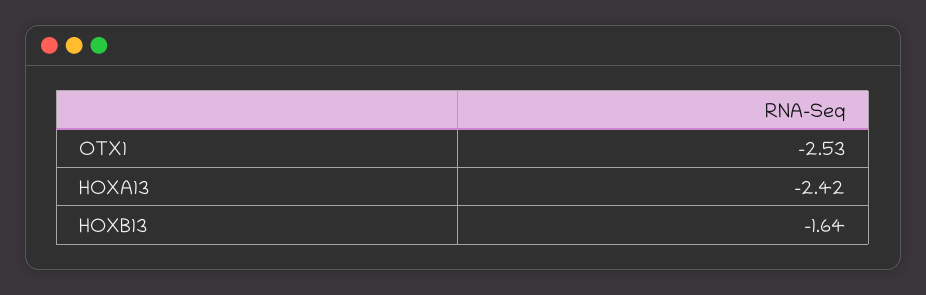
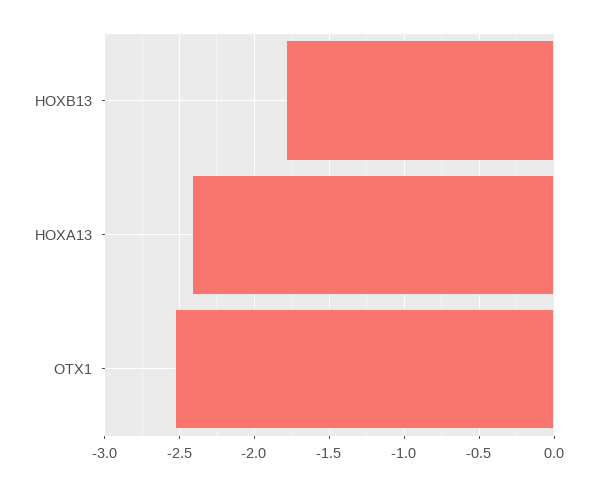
  {
    "OTX1": -2.53,
    "HOXA13": -2.42,
-   "HOXB13": -1.64
+   "HOXB13": -1.8
  }

